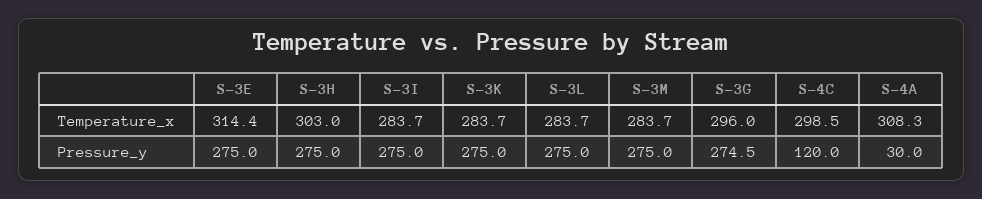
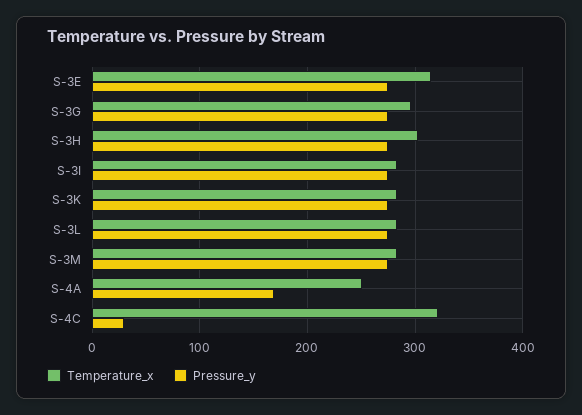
  {
    "Temperature_x": {
      "S-3E": 314.4,
      "S-3H": 303,
      "S-3I": 283.7,
      "S-3K": 283.7,
      "S-3L": 283.7,
      "S-3M": 283.7,
      "S-3G": 296,
-     "S-4C": 298.5,
+     "S-4C": 320,
-     "S-4A": 308.3
+     "S-4A": 250
    },
    "Pressure_y": {
      "S-3E": 275,
      "S-3H": 275,
      "S-3I": 275,
      "S-3K": 275,
      "S-3L": 275,
      "S-3M": 275,
      "S-3G": 274.5,
-     "S-4C": 120,
+     "S-4C": 30,
-     "S-4A": 30
+     "S-4A": 170
    }
  }

